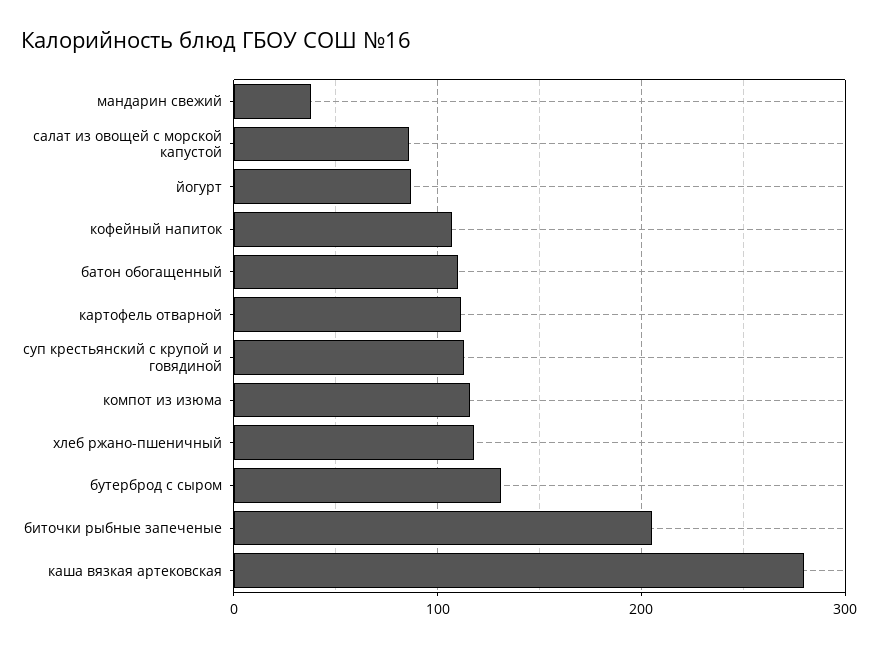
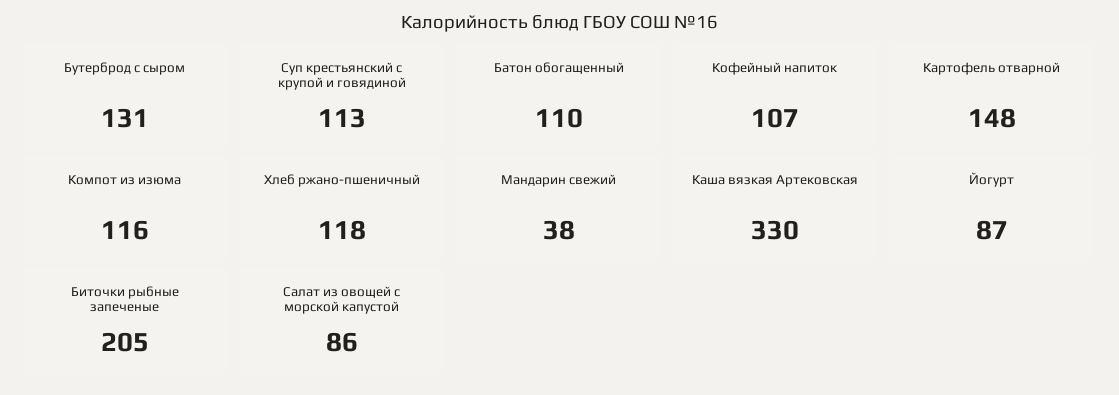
  {
    "мандарин свежий": 38,
    "салат из овощей с морской капустой": 86,
    "йогурт": 87,
    "кофейный напиток": 107,
    "батон обогащенный": 110,
-   "картофель отварной": 110,
+   "картофель отварной": 148,
    "суп крестьянский с крупой и говядиной": 113,
    "компот из изюма": 116,
    "хлеб ржано-пшеничный": 118,
    "бутерброд с сыром": 131,
    "биточки рыбные запеченые": 205,
-   "каша вязкая артековская": 280
+   "каша вязкая артековская": 330
  }

